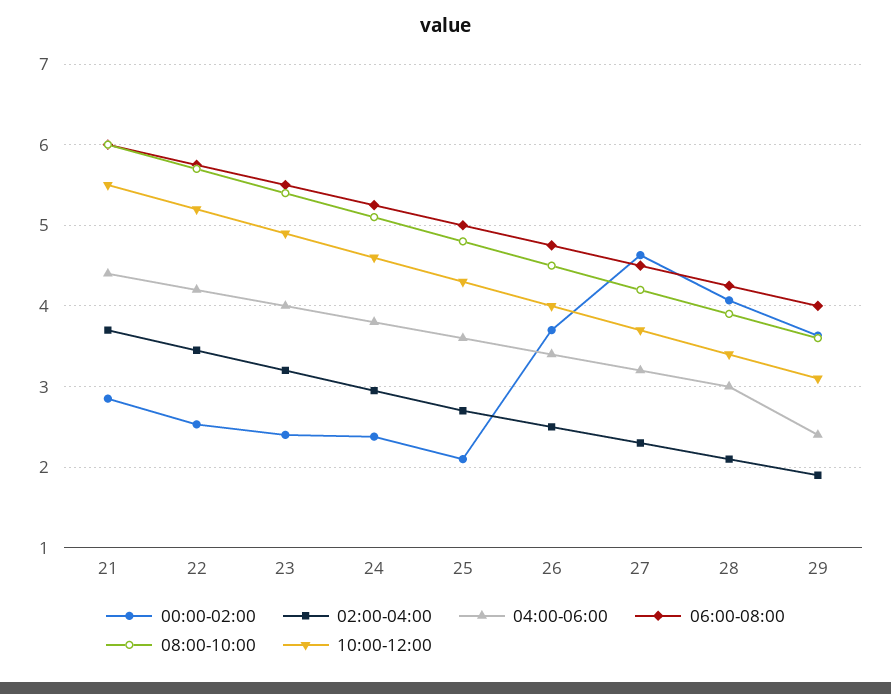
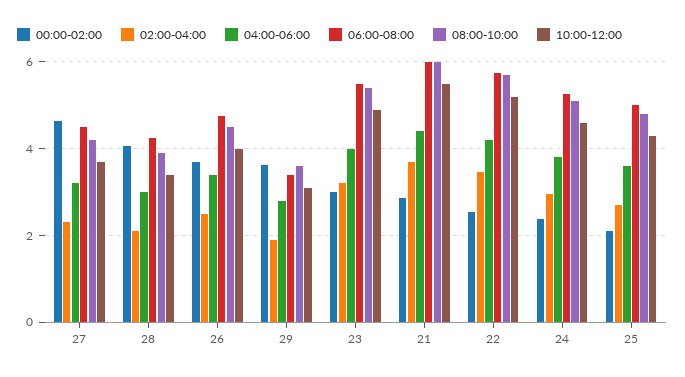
  {
    "00:00-02:00": {
      "21": 2.9,
      "22": 2.5,
-     "23": 2.4,
+     "23": 3,
      "24": 2.4,
      "25": 2.1,
      "26": 3.7,
      "27": 4.6,
      "28": 4.1,
      "29": 3.6
    },
    "02:00-04:00": {
      "21": 3.7,
      "22": 3.5,
      "23": 3.2,
      "24": 3,
      "25": 2.7,
      "26": 2.5,
      "27": 2.3,
      "28": 2.1,
      "29": 1.9
    },
    "04:00-06:00": {
      "21": 4.4,
      "22": 4.2,
      "23": 4,
      "24": 3.8,
      "25": 3.6,
      "26": 3.4,
      "27": 3.2,
      "28": 3,
-     "29": 2.4
+     "29": 2.8
    },
    "06:00-08:00": {
      "21": 6,
      "22": 5.8,
      "23": 5.5,
      "24": 5.3,
      "25": 5,
      "26": 4.8,
      "27": 4.5,
      "28": 4.3,
-     "29": 4
+     "29": 3.4
    },
    "08:00-10:00": {
      "21": 6,
      "22": 5.7,
      "23": 5.4,
      "24": 5.1,
      "25": 4.8,
      "26": 4.5,
      "27": 4.2,
      "28": 3.9,
      "29": 3.6
    },
    "10:00-12:00": {
      "21": 5.5,
      "22": 5.2,
      "23": 4.9,
      "24": 4.6,
      "25": 4.3,
      "26": 4,
      "27": 3.7,
      "28": 3.4,
      "29": 3.1
    }
  }

